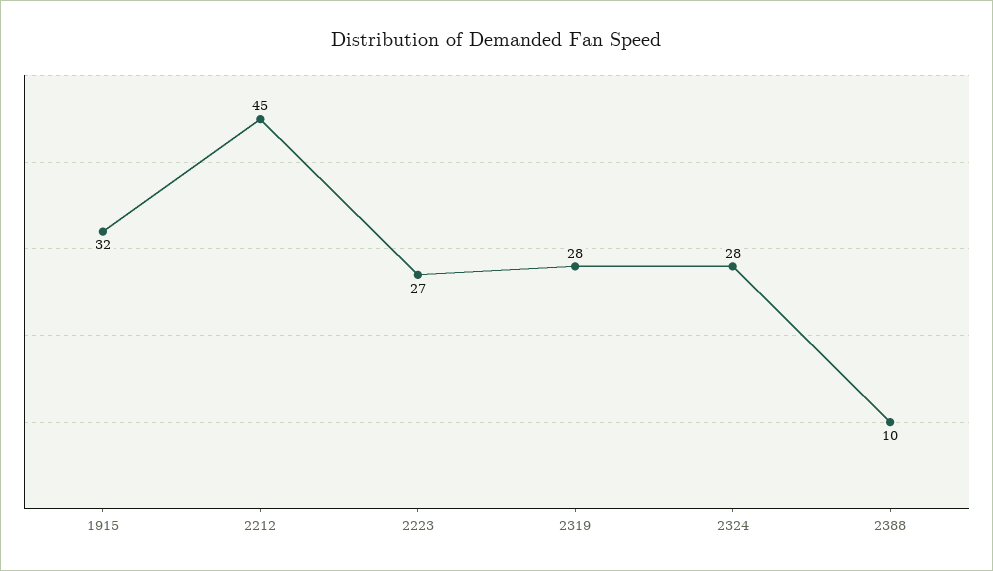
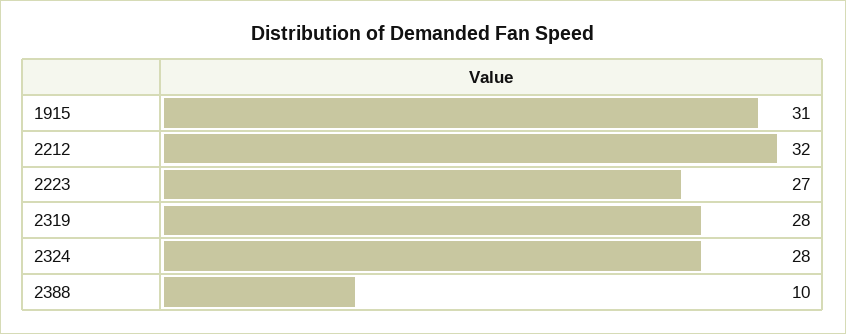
  {
-   "1915": 32,
+   "1915": 31,
-   "2212": 45,
+   "2212": 32,
    "2223": 27,
    "2319": 28,
    "2324": 28,
    "2388": 10
  }

